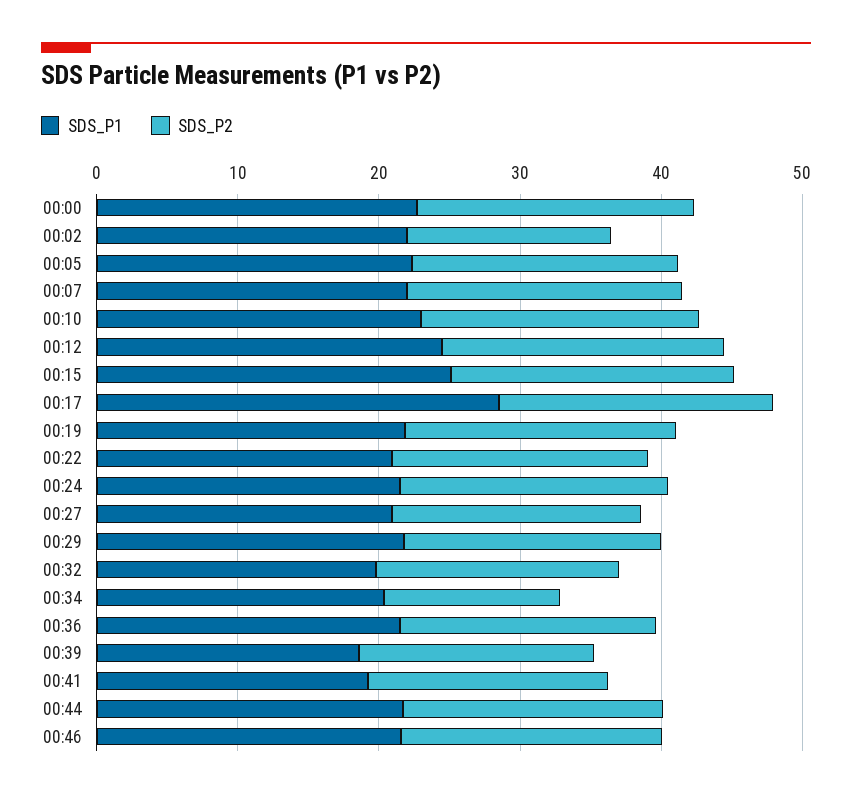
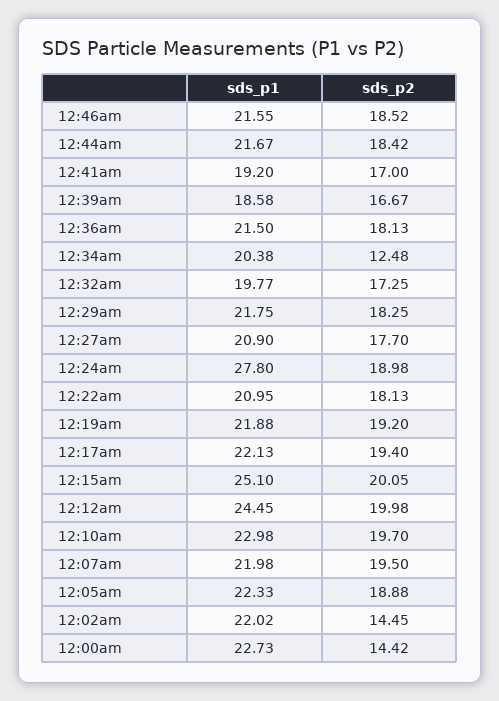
  {
    "SDS_P1": {
      "00:00": 22.73,
      "00:02": 22.02,
      "00:05": 22.33,
      "00:07": 21.98,
      "00:10": 22.98,
      "00:12": 24.45,
      "00:15": 25.1,
-     "00:17": 28,
+     "00:17": 22.13,
      "00:19": 21.88,
      "00:22": 20.95,
-     "00:24": 22,
+     "00:24": 27.8,
      "00:27": 20.9,
      "00:29": 21.75,
      "00:32": 19.77,
      "00:34": 20.38,
      "00:36": 21.5,
      "00:39": 18.58,
      "00:41": 19.2,
      "00:44": 21.67,
      "00:46": 21.55
    },
    "SDS_P2": {
-     "00:00": 20,
+     "00:00": 14.42,
      "00:02": 14.45,
      "00:05": 18.88,
      "00:07": 19.5,
      "00:10": 19.7,
      "00:12": 19.98,
      "00:15": 20.05,
      "00:17": 19.4,
      "00:19": 19.2,
      "00:22": 18.13,
      "00:24": 18.98,
      "00:27": 17.7,
      "00:29": 18.25,
      "00:32": 17.25,
      "00:34": 12.48,
      "00:36": 18.13,
      "00:39": 16.67,
      "00:41": 17,
      "00:44": 18.42,
      "00:46": 18.52
    }
  }

